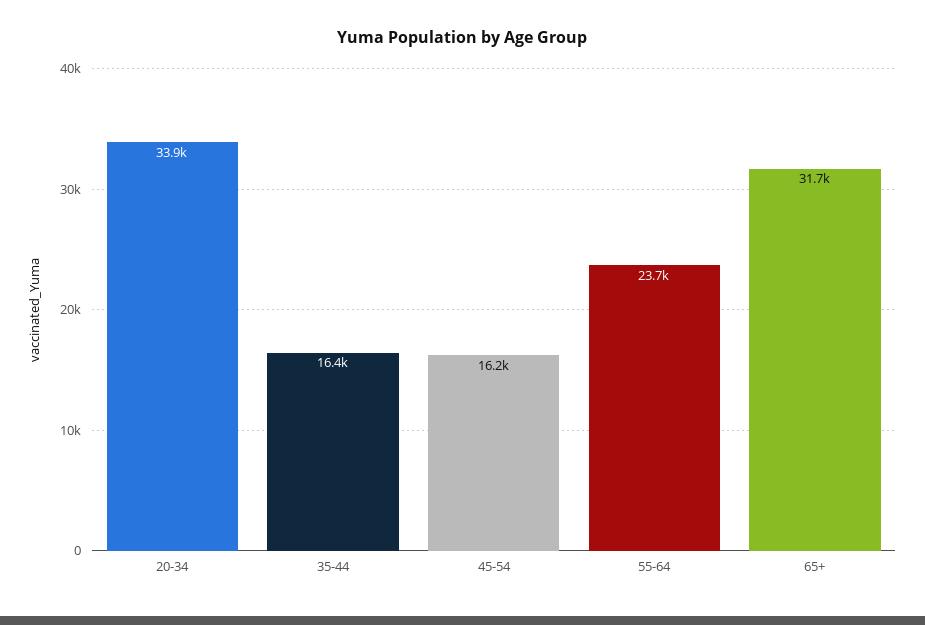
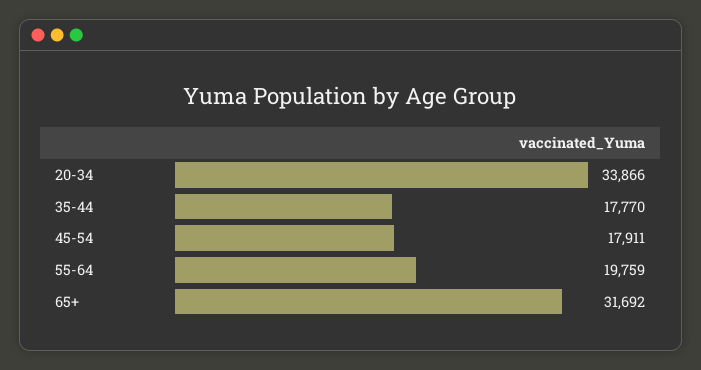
  {
    "20-34": 33866,
-   "35-44": 16400,
+   "35-44": 17770,
-   "45-54": 16200,
+   "45-54": 17911,
-   "55-64": 23700,
+   "55-64": 19759,
    "65+": 31692
  }

